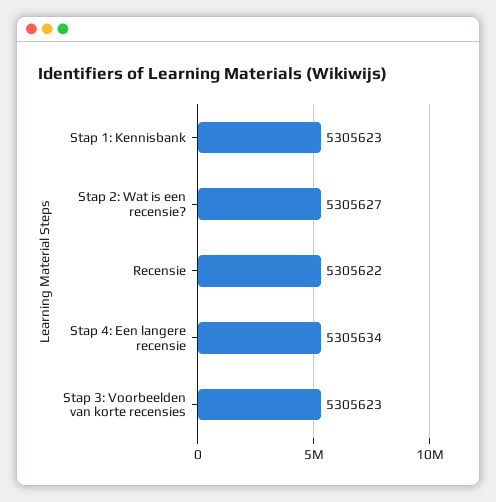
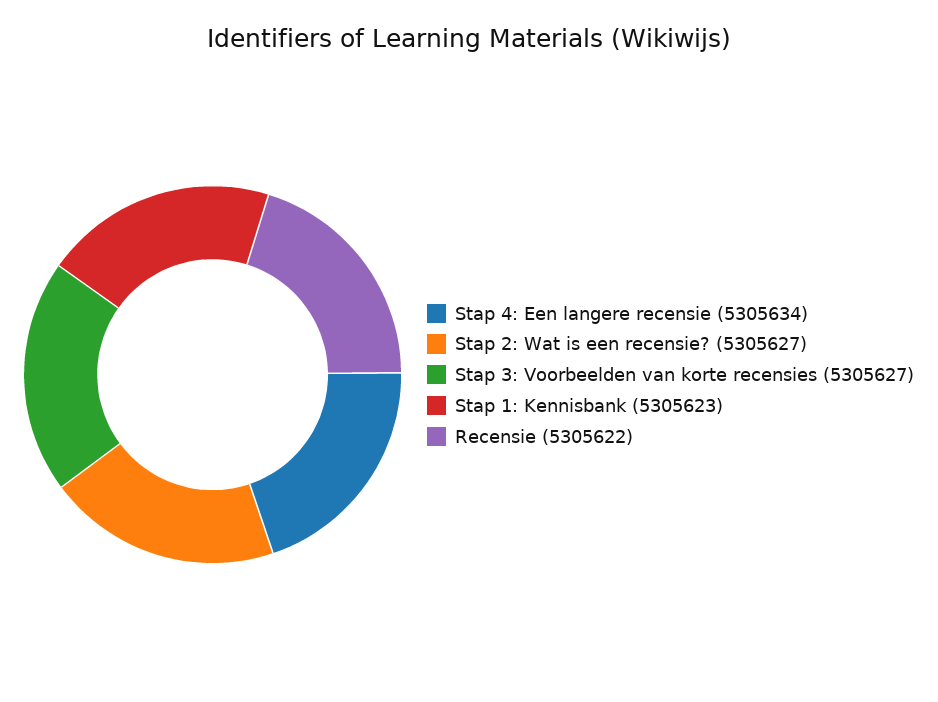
  {
    "Stap 1: Kennisbank": 5305623,
    "Stap 2: Wat is een recensie?": 5305627,
    "Recensie": 5305622,
    "Stap 4: Een langere recensie": 5305634,
-   "Stap 3: Voorbeelden van korte recensies": 5305623
+   "Stap 3: Voorbeelden van korte recensies": 5305627
  }

